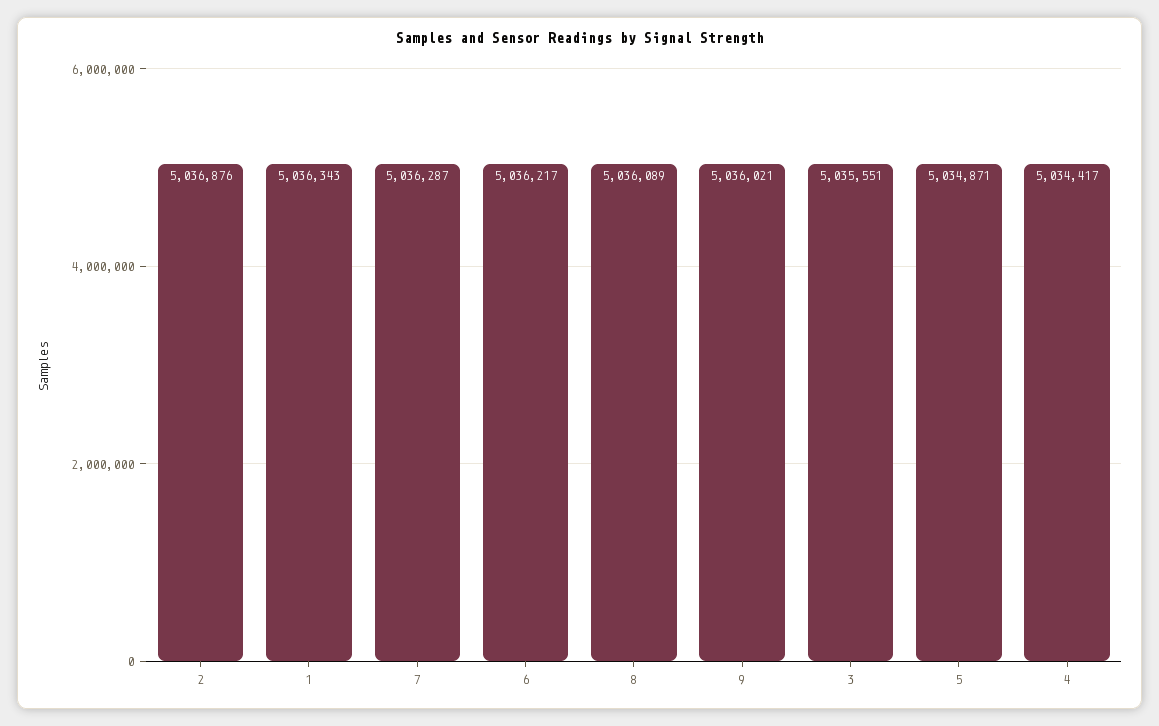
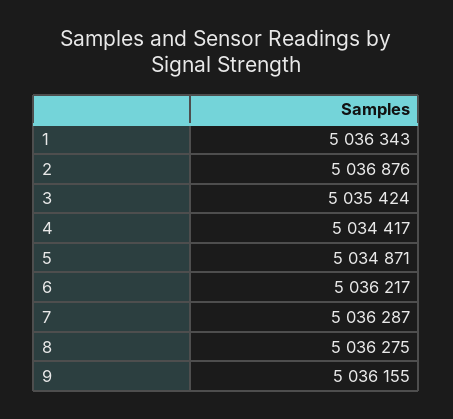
  {
    "2": 5036876,
    "1": 5036343,
    "7": 5036287,
    "6": 5036217,
-   "8": 5036089,
+   "8": 5036275,
-   "9": 5036021,
+   "9": 5036155,
-   "3": 5035551,
+   "3": 5035424,
    "5": 5034871,
    "4": 5034417
  }

